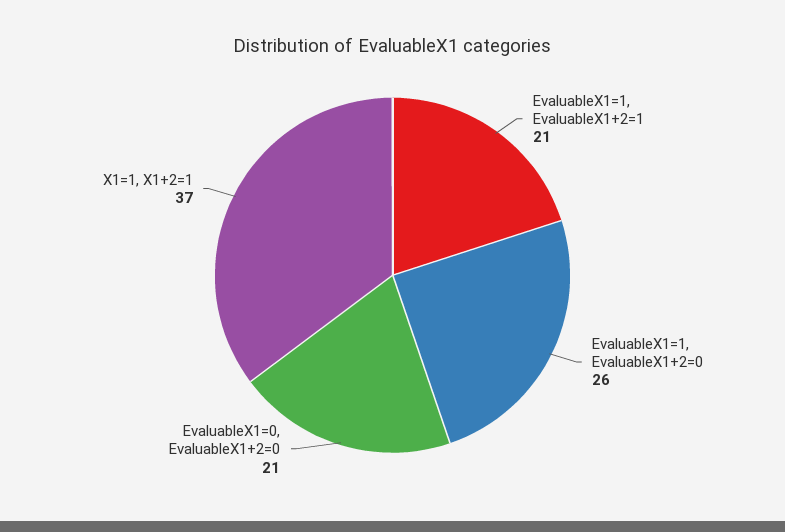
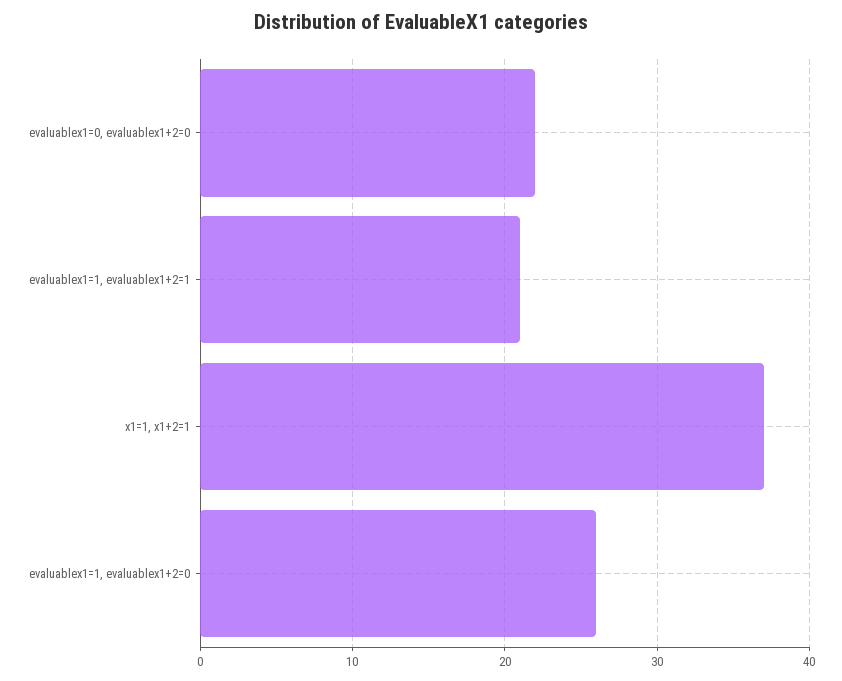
  {
    "EvaluableX1=1, EvaluableX1+2=1": 21,
    "EvaluableX1=1, EvaluableX1+2=0": 26,
-   "EvaluableX1=0, EvaluableX1+2=0": 21,
+   "EvaluableX1=0, EvaluableX1+2=0": 22,
    "X1=1, X1+2=1": 37
  }

